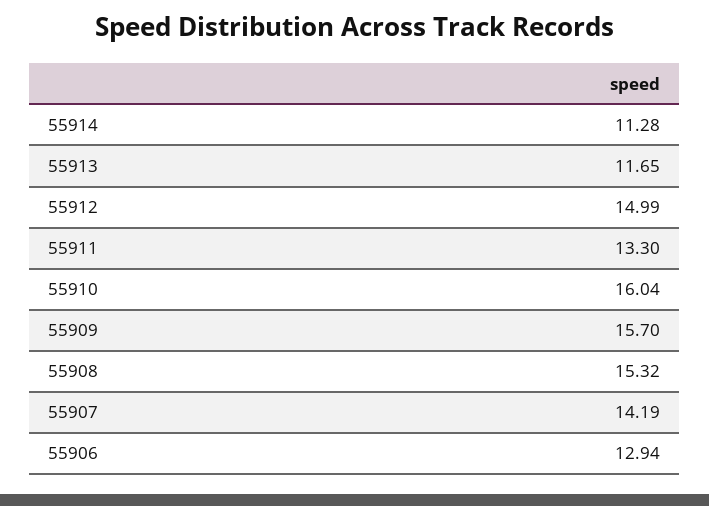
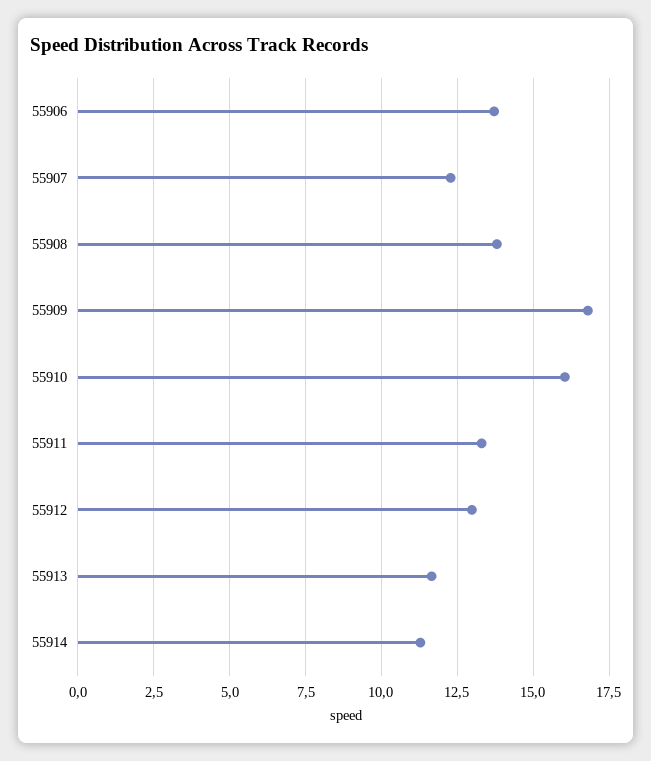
  {
    "55914": 11.28,
    "55913": 11.65,
-   "55912": 14.99,
+   "55912": 13,
    "55911": 13.3,
    "55910": 16.04,
-   "55909": 15.7,
+   "55909": 16.75,
-   "55908": 15.32,
+   "55908": 13.75,
-   "55907": 14.19,
+   "55907": 12.25,
-   "55906": 12.94
+   "55906": 13.75
  }

